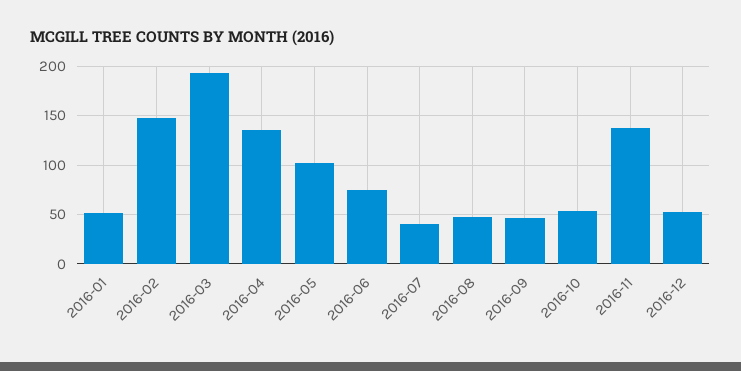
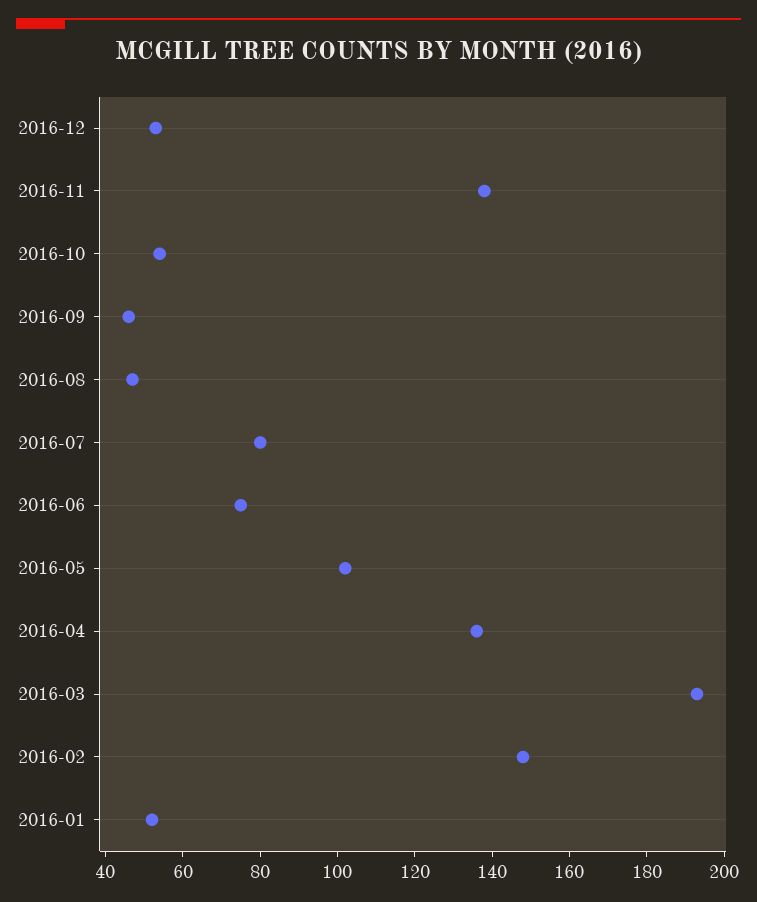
  {
    "2016-01": 50,
    "2016-02": 150,
    "2016-03": 195,
    "2016-04": 135,
    "2016-05": 100,
    "2016-06": 75,
-   "2016-07": 40,
+   "2016-07": 80,
    "2016-08": 45,
    "2016-09": 45,
    "2016-10": 55,
    "2016-11": 140,
    "2016-12": 55
  }

